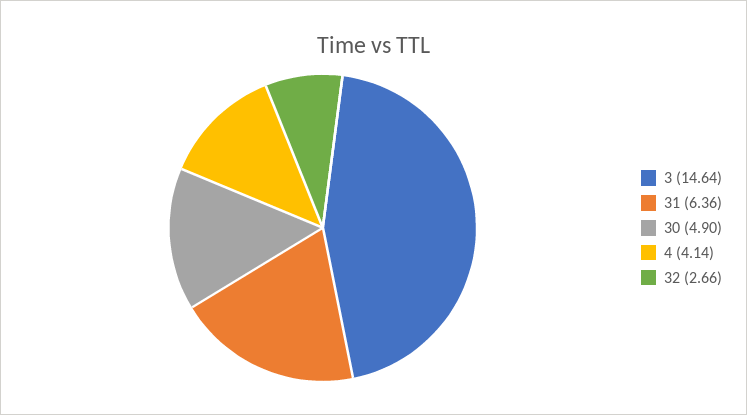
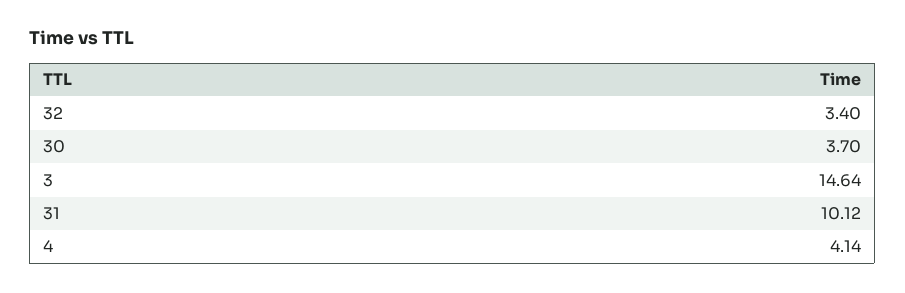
  {
    "3": 14.64,
-   "31": 6.36,
+   "31": 10.12,
-   "30": 4.9,
+   "30": 3.7,
    "4": 4.14,
-   "32": 2.66
+   "32": 3.4
  }

